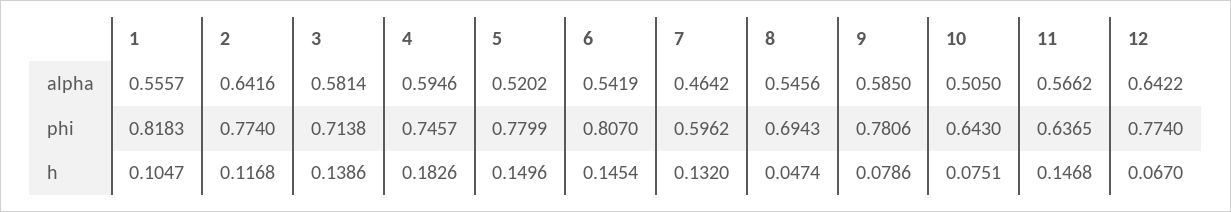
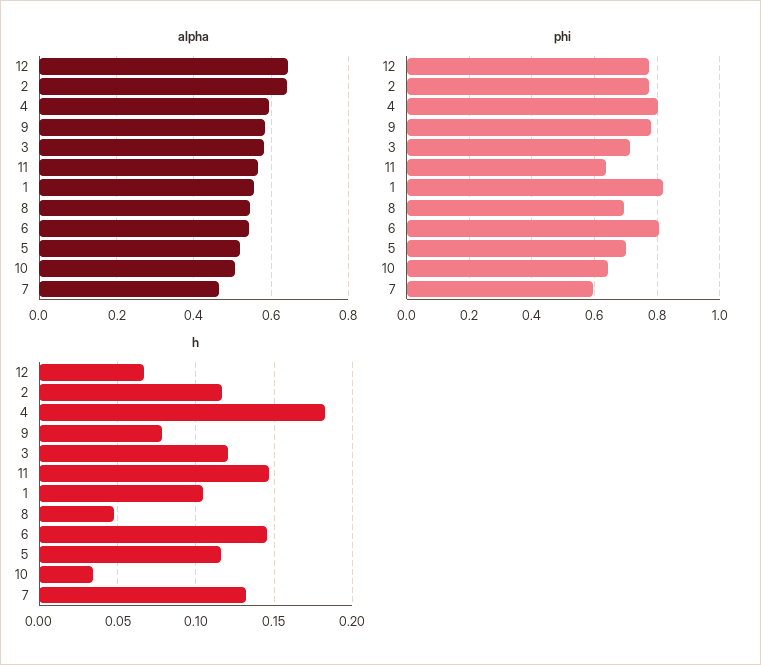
  {
    "alpha": {
      "1": 0.5557,
      "2": 0.6416,
      "3": 0.5814,
      "4": 0.5946,
      "5": 0.5202,
      "6": 0.5419,
      "7": 0.4642,
      "8": 0.5456,
      "9": 0.585,
      "10": 0.505,
      "11": 0.5662,
      "12": 0.6422
    },
    "phi": {
      "1": 0.8183,
      "2": 0.774,
      "3": 0.7138,
-     "4": 0.7457,
+     "4": 0.8,
-     "5": 0.7799,
+     "5": 0.7,
      "6": 0.807,
      "7": 0.5962,
      "8": 0.6943,
      "9": 0.7806,
      "10": 0.643,
      "11": 0.6365,
      "12": 0.774
    },
    "h": {
      "1": 0.1047,
      "2": 0.1168,
-     "3": 0.1386,
+     "3": 0.12,
      "4": 0.1826,
-     "5": 0.1496,
+     "5": 0.115,
      "6": 0.1454,
      "7": 0.132,
      "8": 0.0474,
      "9": 0.0786,
-     "10": 0.0751,
+     "10": 0.035,
      "11": 0.1468,
      "12": 0.067
    }
  }

